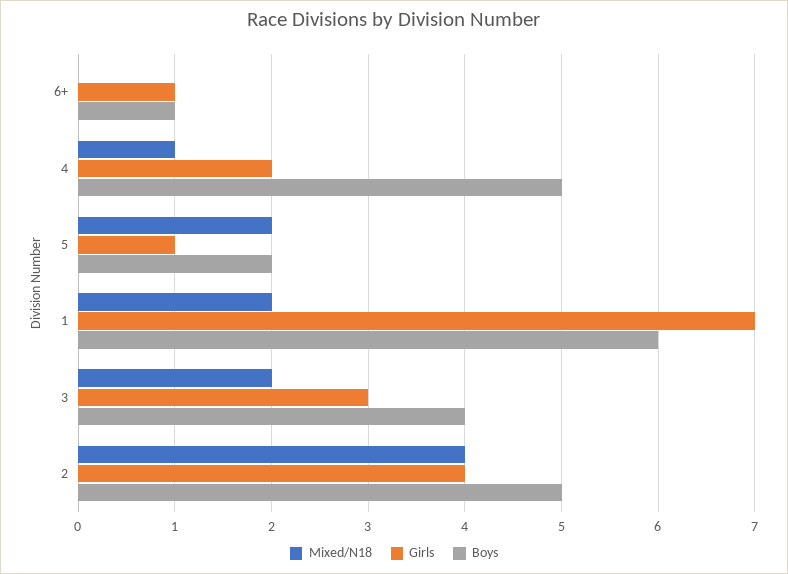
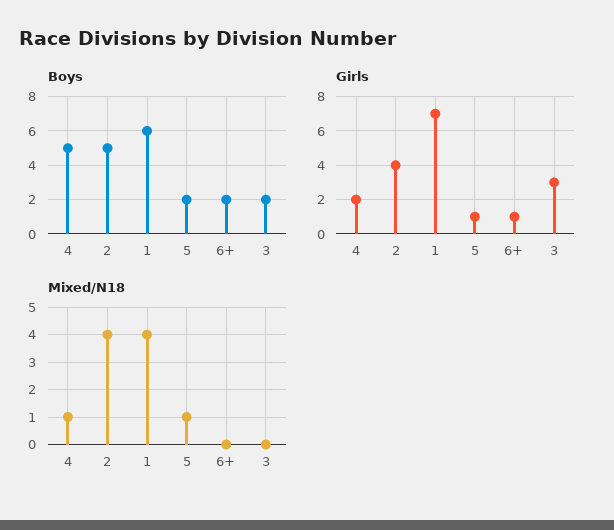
  {
    "Mixed/N18": {
      "6+": 0,
      "4": 1,
-     "5": 2,
+     "5": 1,
-     "1": 2,
+     "1": 4,
-     "3": 2,
+     "3": 0,
      "2": 4
    },
    "Girls": {
      "6+": 1,
      "4": 2,
      "5": 1,
      "1": 7,
      "3": 3,
      "2": 4
    },
    "Boys": {
-     "6+": 1,
+     "6+": 2,
      "4": 5,
      "5": 2,
      "1": 6,
-     "3": 4,
+     "3": 2,
      "2": 5
    }
  }

